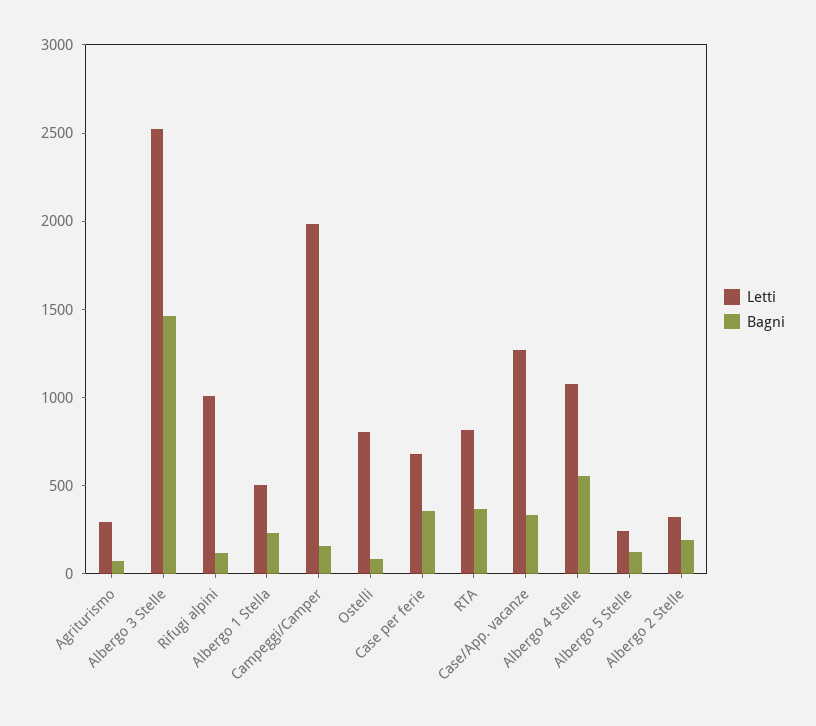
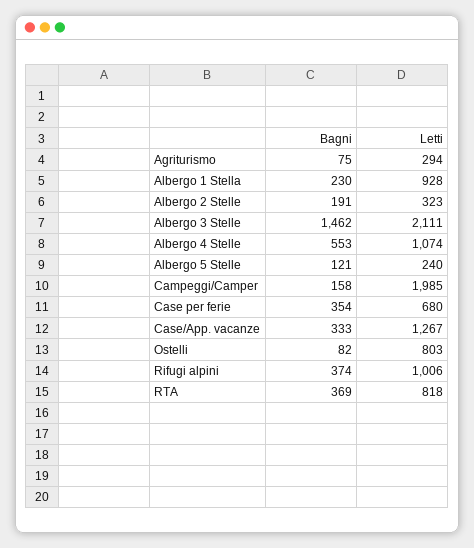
  {
    "Letti": {
      "Agriturismo": 294,
-     "Albergo 3 Stelle": 2500,
+     "Albergo 3 Stelle": 2111,
      "Rifugi alpini": 1006,
-     "Albergo 1 Stella": 500,
+     "Albergo 1 Stella": 928,
      "Campeggi/Camper": 1985,
      "Ostelli": 803,
      "Case per ferie": 680,
      "RTA": 818,
      "Case/App. vacanze": 1267,
      "Albergo 4 Stelle": 1074,
      "Albergo 5 Stelle": 240,
      "Albergo 2 Stelle": 323
    },
    "Bagni": {
      "Agriturismo": 75,
      "Albergo 3 Stelle": 1462,
-     "Rifugi alpini": 100,
+     "Rifugi alpini": 374,
      "Albergo 1 Stella": 230,
      "Campeggi/Camper": 158,
      "Ostelli": 82,
      "Case per ferie": 354,
      "RTA": 369,
      "Case/App. vacanze": 333,
      "Albergo 4 Stelle": 553,
      "Albergo 5 Stelle": 121,
      "Albergo 2 Stelle": 191
    }
  }

